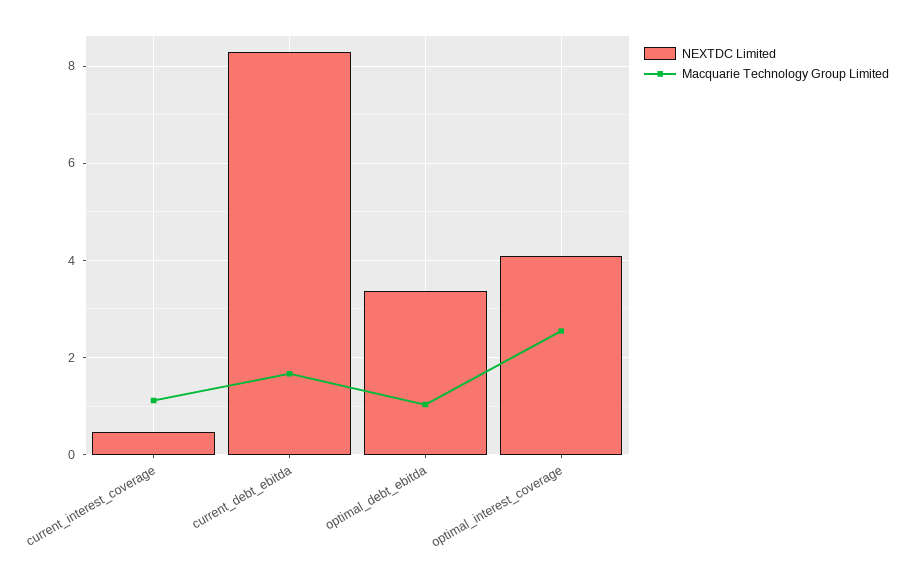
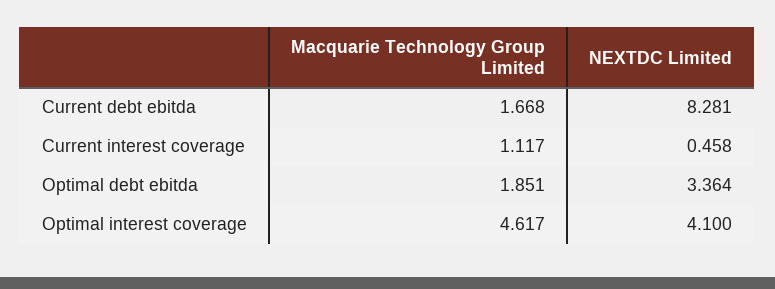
  {
    "NEXTDC Limited": {
      "current_interest_coverage": 0.458,
      "current_debt_ebitda": 8.281,
      "optimal_debt_ebitda": 3.364,
      "optimal_interest_coverage": 4.1
    },
    "Macquarie Technology Group Limited": {
      "current_interest_coverage": 1.117,
      "current_debt_ebitda": 1.668,
-     "optimal_debt_ebitda": 1,
+     "optimal_debt_ebitda": 1.851,
-     "optimal_interest_coverage": 2.6
+     "optimal_interest_coverage": 4.617
    }
  }

